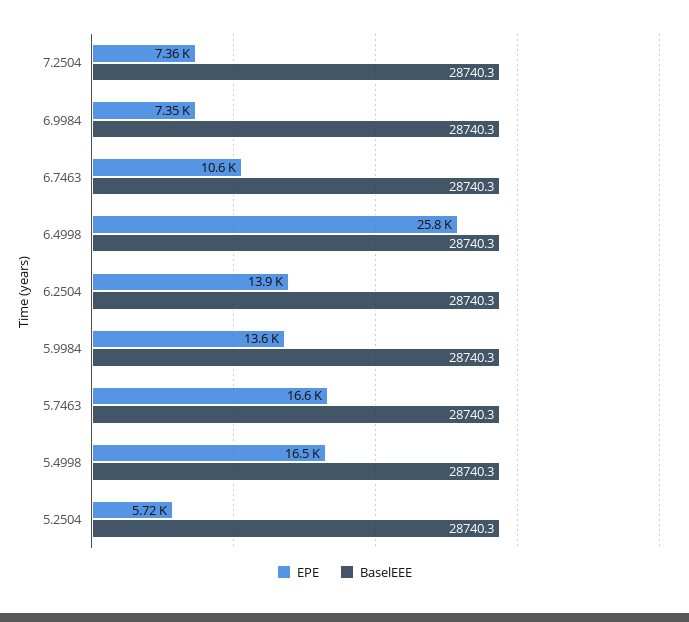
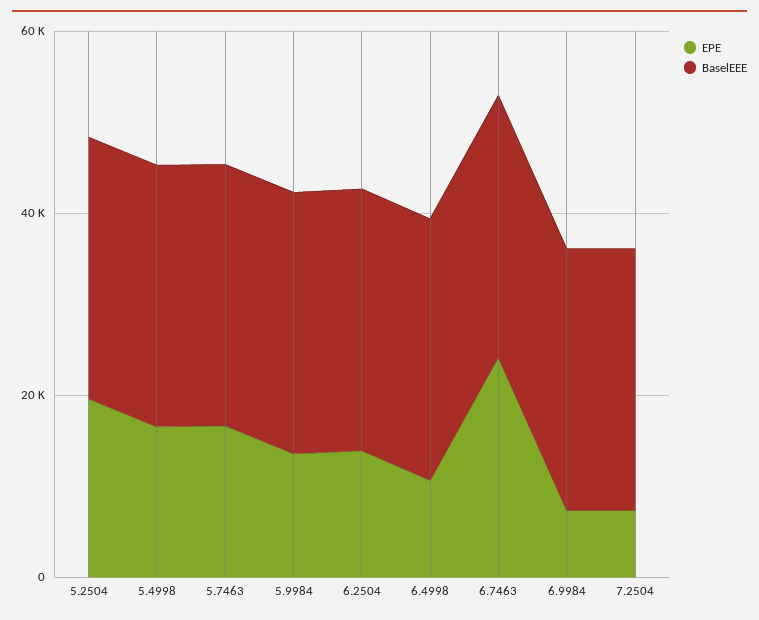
  {
    "EPE": {
      "7.2504": 7360,
      "6.9984": 7350,
-     "6.7463": 10600,
+     "6.7463": 25000,
-     "6.4998": 25800,
+     "6.4998": 10000,
      "6.2504": 13900,
      "5.9984": 13600,
      "5.7463": 16600,
      "5.4998": 16500,
-     "5.2504": 5720
+     "5.2504": 20000
    },
    "BaselEEE": {
      "7.2504": 28740.3,
      "6.9984": 28740.3,
      "6.7463": 28740.3,
      "6.4998": 28740.3,
      "6.2504": 28740.3,
      "5.9984": 28740.3,
      "5.7463": 28740.3,
      "5.4998": 28740.3,
      "5.2504": 28740.3
    }
  }

